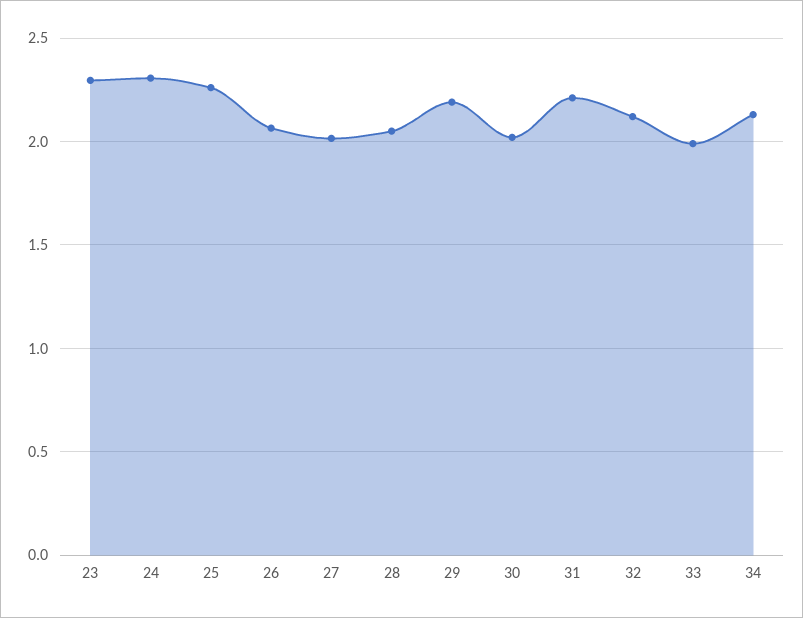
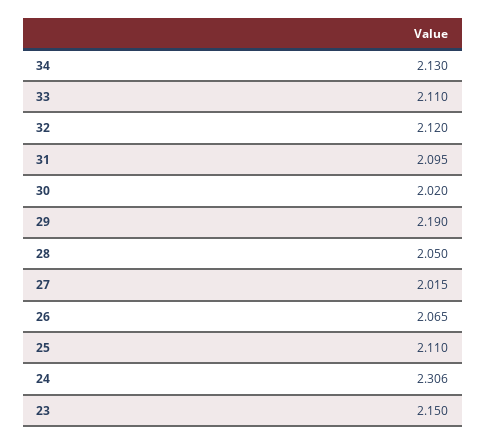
  {
-   "23": 2.3,
+   "23": 2.15,
    "24": 2.306,
-   "25": 2.25,
+   "25": 2.11,
    "26": 2.065,
    "27": 2.015,
    "28": 2.05,
    "29": 2.19,
    "30": 2.02,
-   "31": 2.2,
+   "31": 2.095,
    "32": 2.12,
-   "33": 2,
+   "33": 2.11,
    "34": 2.13
  }

